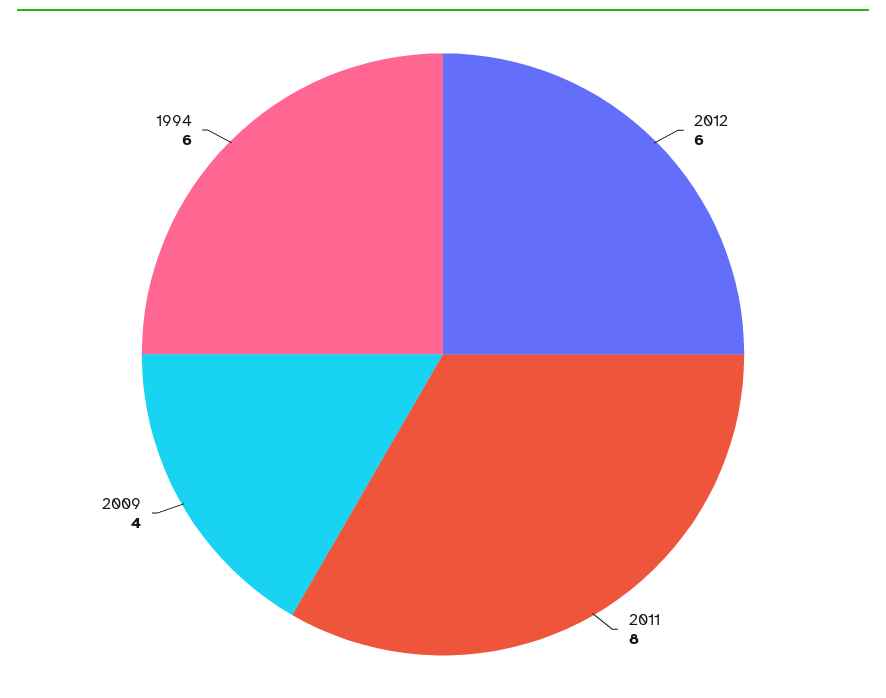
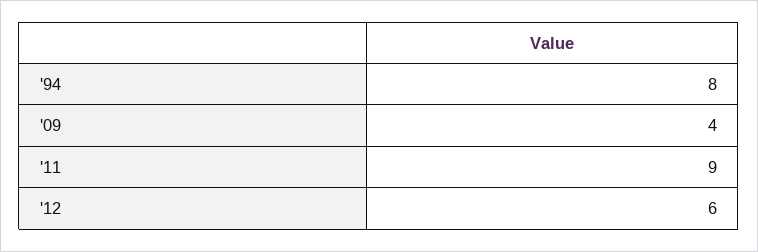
  {
    "2012": 6,
-   "2011": 8,
+   "2011": 9,
    "2009": 4,
-   "1994": 6
+   "1994": 8
  }

